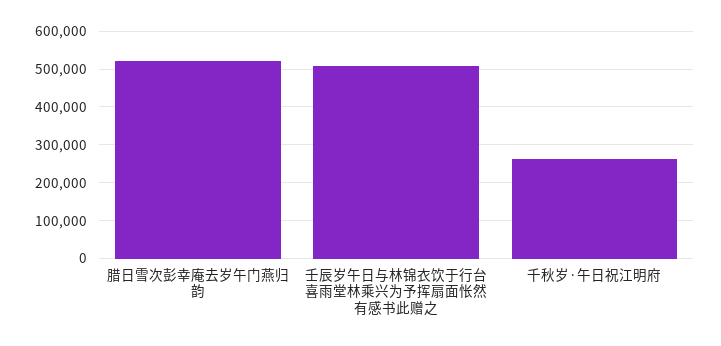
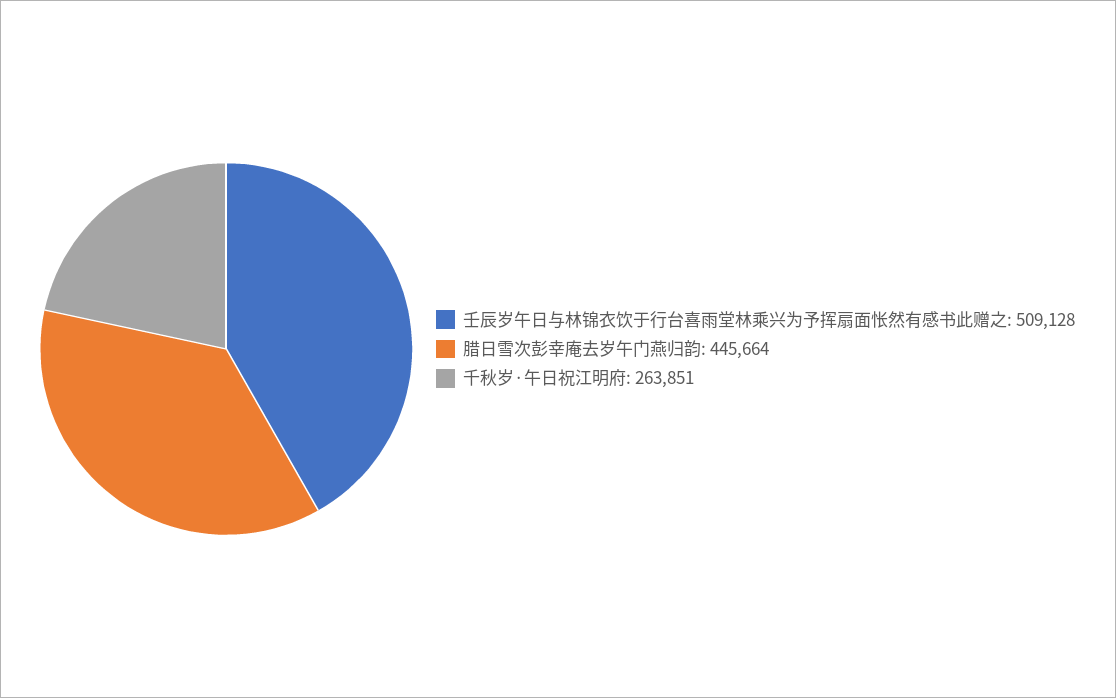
  {
-   "腊日雪次彭幸庵去岁午门燕归韵": 520000,
+   "腊日雪次彭幸庵去岁午门燕归韵": 445664,
    "壬辰岁午日与林锦衣饮于行台喜雨堂林乘兴为予挥扇面怅然有感书此赠之": 509128,
    "千秋岁·午日祝江明府": 263851
  }

